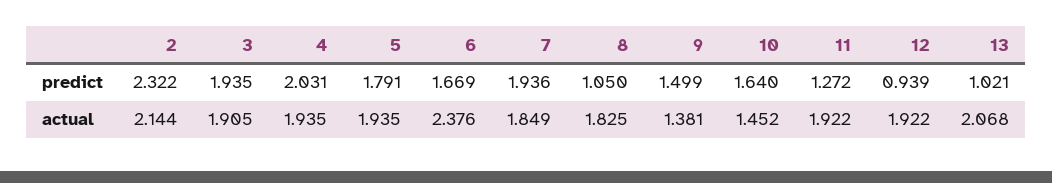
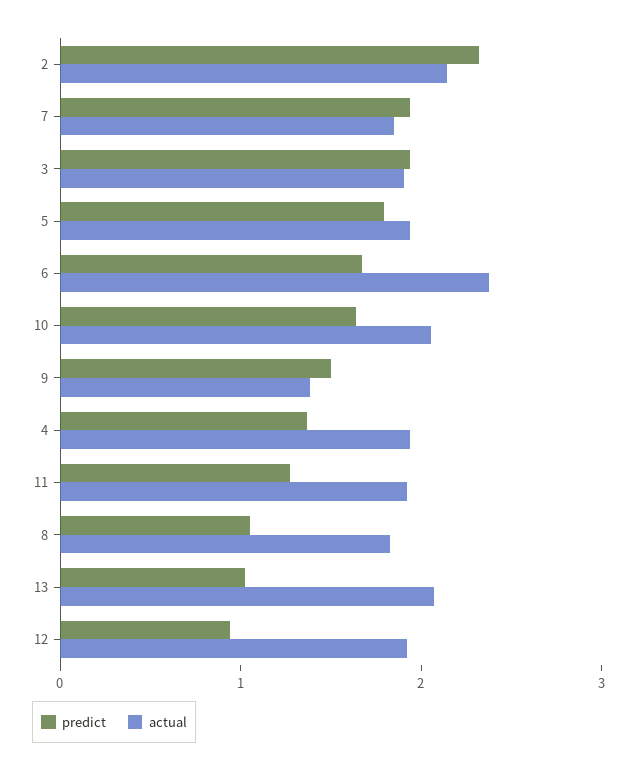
  {
    "predict": {
      "2": 2.322,
      "3": 1.935,
-     "4": 2.031,
+     "4": 1.4,
      "5": 1.791,
      "6": 1.669,
      "7": 1.936,
      "8": 1.05,
      "9": 1.499,
      "10": 1.64,
      "11": 1.272,
      "12": 0.939,
      "13": 1.021
    },
    "actual": {
      "2": 2.144,
      "3": 1.905,
      "4": 1.935,
      "5": 1.935,
      "6": 2.376,
      "7": 1.849,
      "8": 1.825,
      "9": 1.381,
-     "10": 1.452,
+     "10": 2,
      "11": 1.922,
      "12": 1.922,
      "13": 2.068
    }
  }

